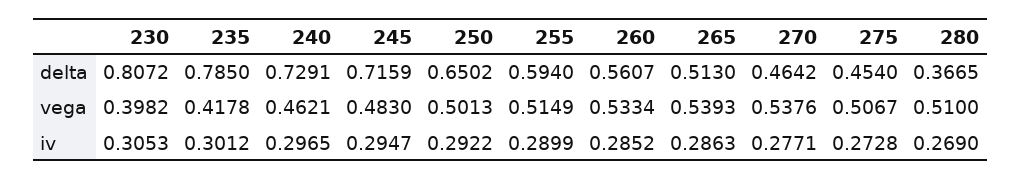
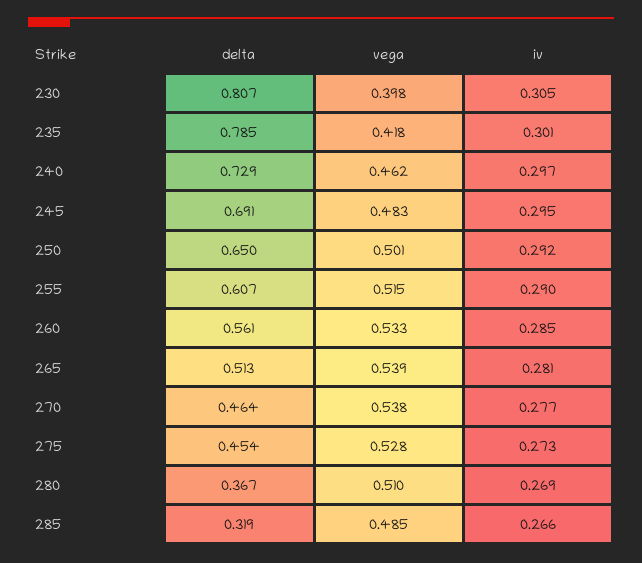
  {
    "230": {
      "delta": 0.8072,
      "vega": 0.3982,
      "iv": 0.3053
    },
    "235": {
      "delta": 0.785,
      "vega": 0.4178,
      "iv": 0.3012
    },
    "240": {
      "delta": 0.7291,
      "vega": 0.4621,
      "iv": 0.2965
    },
    "245": {
-     "delta": 0.7159,
+     "delta": 0.691,
      "vega": 0.483,
      "iv": 0.2947
    },
    "250": {
      "delta": 0.6502,
      "vega": 0.5013,
      "iv": 0.2922
    },
    "255": {
-     "delta": 0.594,
+     "delta": 0.607,
      "vega": 0.5149,
      "iv": 0.2899
    },
    "260": {
      "delta": 0.5607,
      "vega": 0.5334,
      "iv": 0.2852
    },
    "265": {
      "delta": 0.513,
      "vega": 0.5393,
-     "iv": 0.2863
+     "iv": 0.281
    },
    "270": {
      "delta": 0.4642,
      "vega": 0.5376,
      "iv": 0.2771
    },
    "275": {
      "delta": 0.454,
-     "vega": 0.5067,
+     "vega": 0.528,
      "iv": 0.2728
    },
    "280": {
      "delta": 0.3665,
      "vega": 0.51,
      "iv": 0.269
-   }
+   },
+   "285": {
+     "delta": 0.319,
+     "vega": 0.485,
+     "iv": 0.266
+   }
  }

